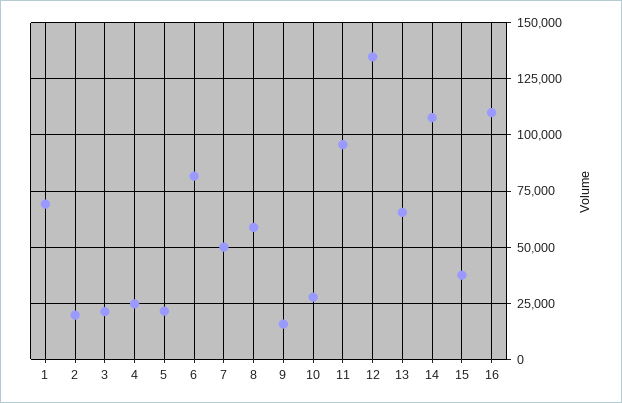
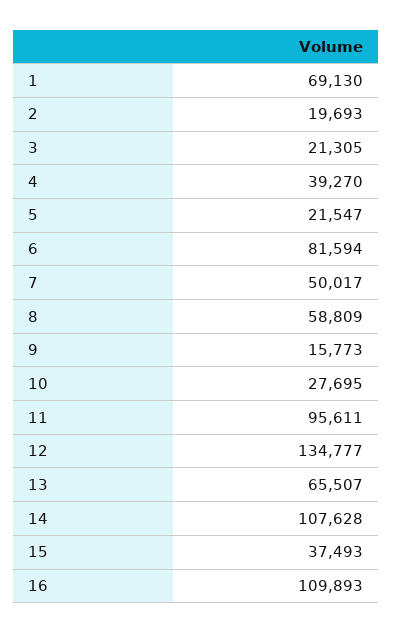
  {
    "1": 69130,
    "2": 19693,
    "3": 21305,
-   "4": 25000,
+   "4": 39270,
    "5": 21547,
    "6": 81594,
    "7": 50017,
    "8": 58809,
    "9": 15773,
    "10": 27695,
    "11": 95611,
    "12": 134777,
    "13": 65507,
    "14": 107628,
    "15": 37493,
    "16": 109893
  }

